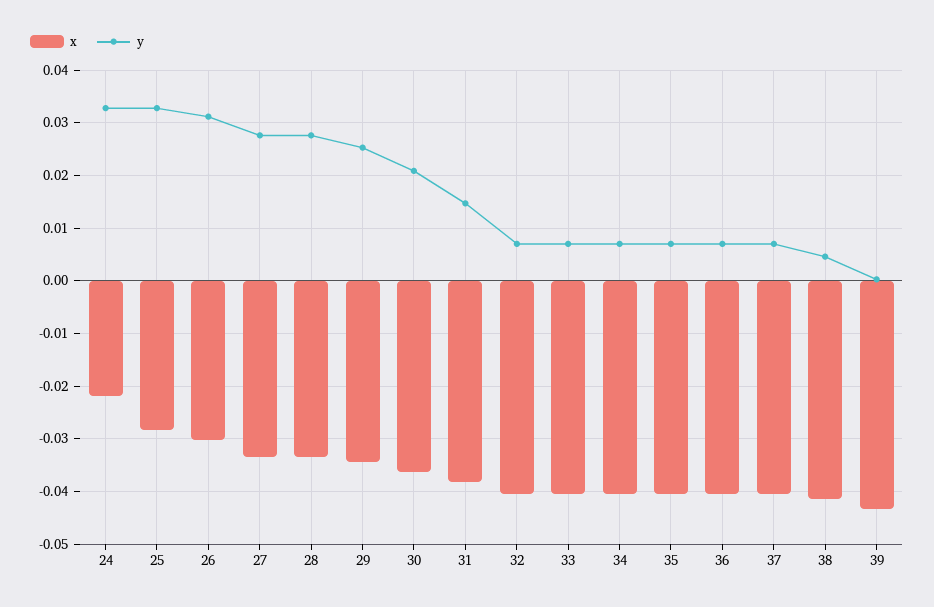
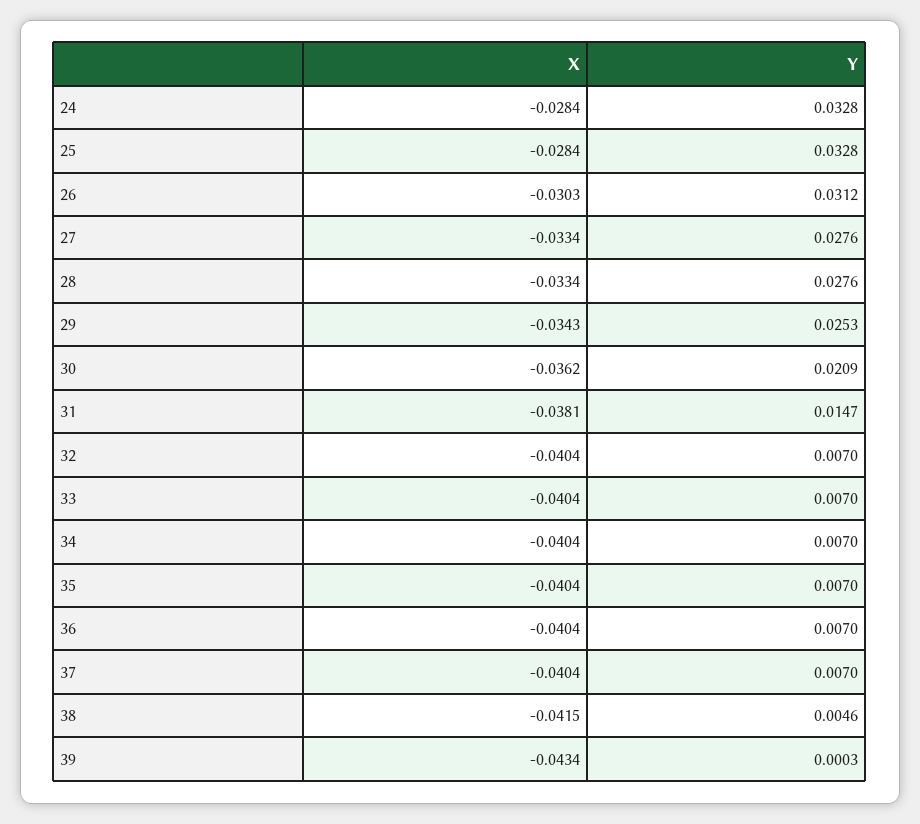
  {
    "x": {
-     "24": -0.022,
+     "24": -0.0284,
      "25": -0.0284,
      "26": -0.0303,
      "27": -0.0334,
      "28": -0.0334,
      "29": -0.0343,
      "30": -0.0362,
      "31": -0.0381,
      "32": -0.0404,
      "33": -0.0404,
      "34": -0.0404,
      "35": -0.0404,
      "36": -0.0404,
      "37": -0.0404,
      "38": -0.0415,
      "39": -0.0434
    },
    "y": {
      "24": 0.0328,
      "25": 0.0328,
      "26": 0.0312,
      "27": 0.0276,
      "28": 0.0276,
      "29": 0.0253,
      "30": 0.0209,
      "31": 0.0147,
      "32": 0.007,
      "33": 0.007,
      "34": 0.007,
      "35": 0.007,
      "36": 0.007,
      "37": 0.007,
      "38": 0.0046,
      "39": 0.0003
    }
  }

